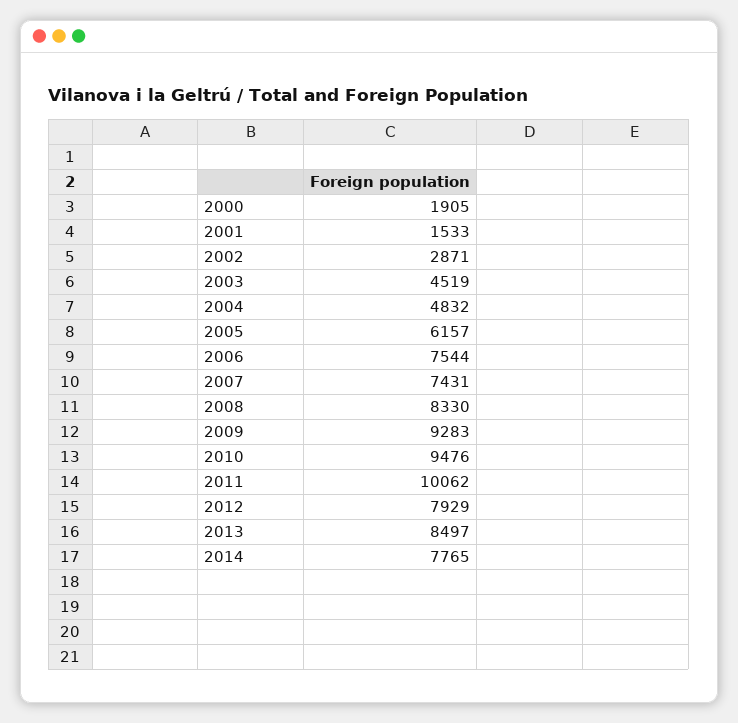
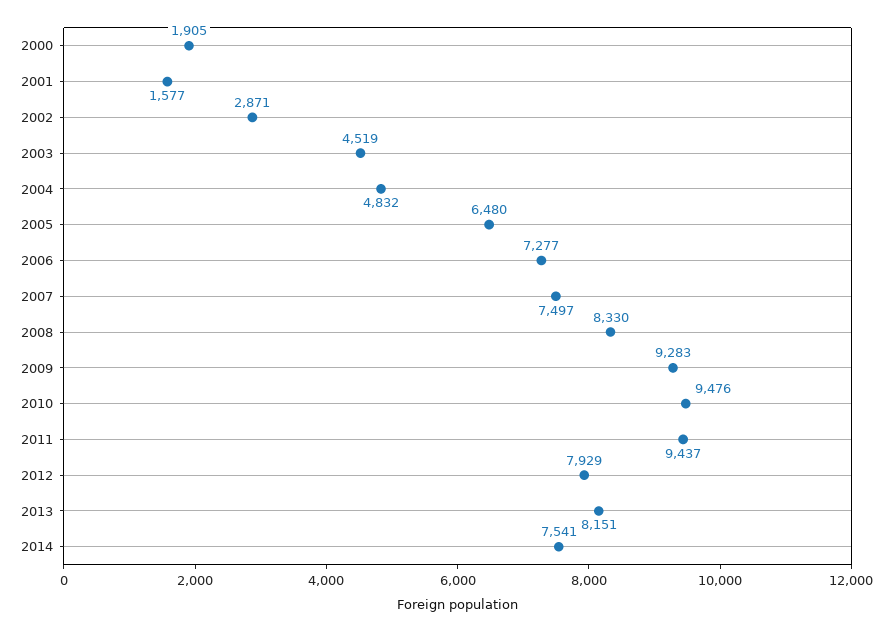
  {
    "2000": 1905,
-   "2001": 1533,
+   "2001": 1577,
    "2002": 2871,
    "2003": 4519,
    "2004": 4832,
-   "2005": 6157,
+   "2005": 6480,
-   "2006": 7544,
+   "2006": 7277,
-   "2007": 7431,
+   "2007": 7497,
    "2008": 8330,
    "2009": 9283,
    "2010": 9476,
-   "2011": 10062,
+   "2011": 9437,
    "2012": 7929,
-   "2013": 8497,
+   "2013": 8151,
-   "2014": 7765
+   "2014": 7541
  }

